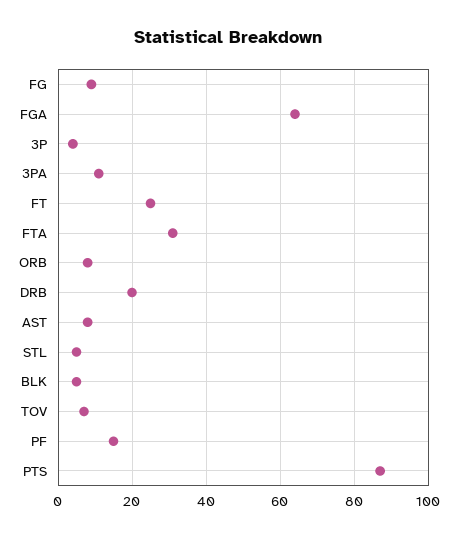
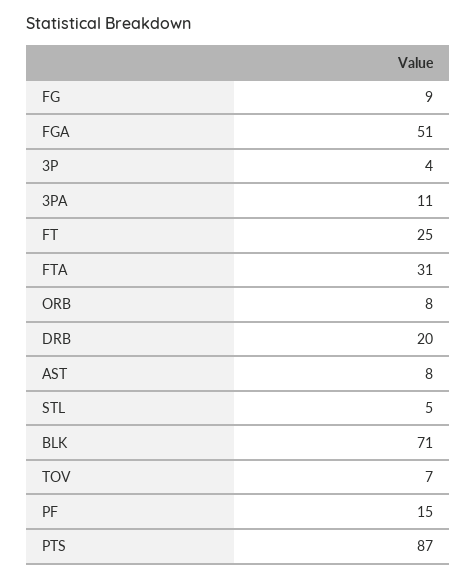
  {
    "FG": 9,
-   "FGA": 65,
+   "FGA": 51,
    "3P": 4,
    "3PA": 11,
    "FT": 25,
    "FTA": 31,
    "ORB": 8,
    "DRB": 20,
    "AST": 8,
    "STL": 5,
-   "BLK": 5,
+   "BLK": 71,
    "TOV": 7,
    "PF": 15,
    "PTS": 87
  }

